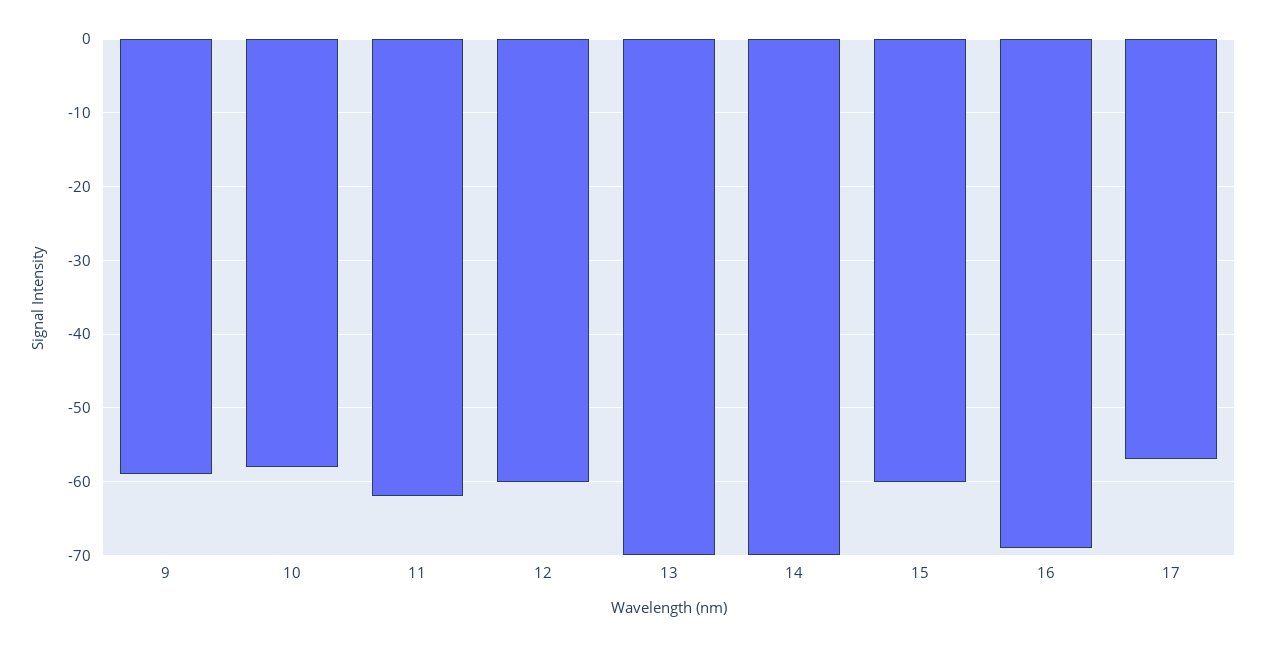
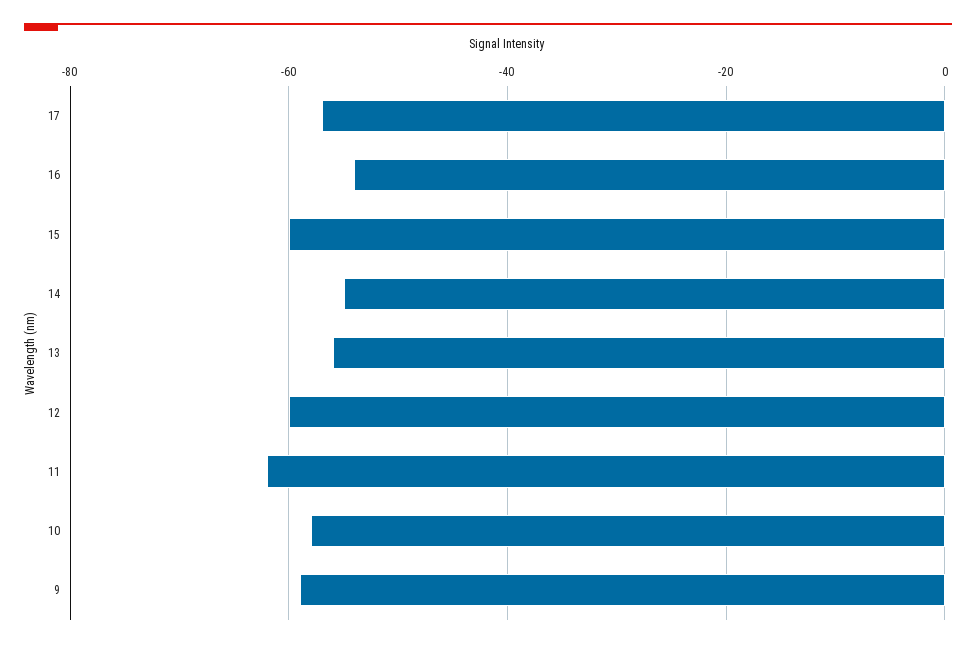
  {
    "9": -59,
    "10": -58,
    "11": -62,
    "12": -60,
-   "13": -70,
+   "13": -55,
-   "14": -70,
+   "14": -55,
    "15": -60,
-   "16": -69,
+   "16": -55,
    "17": -57
  }

